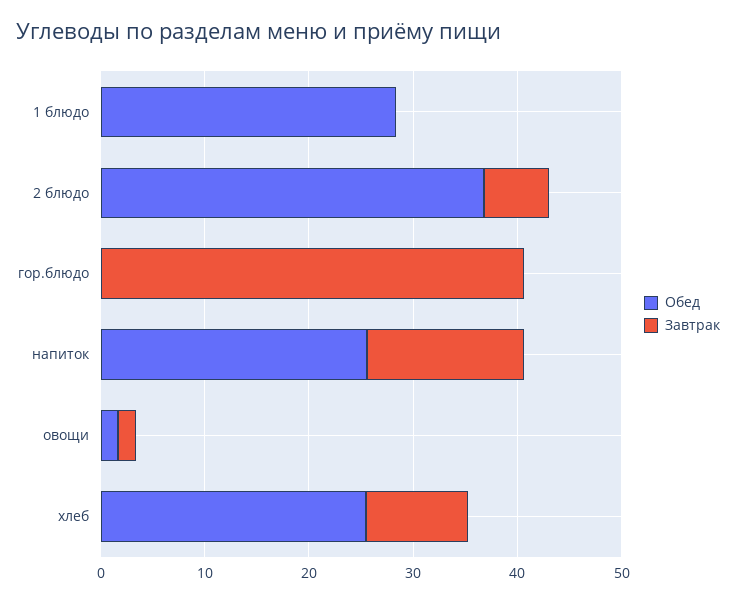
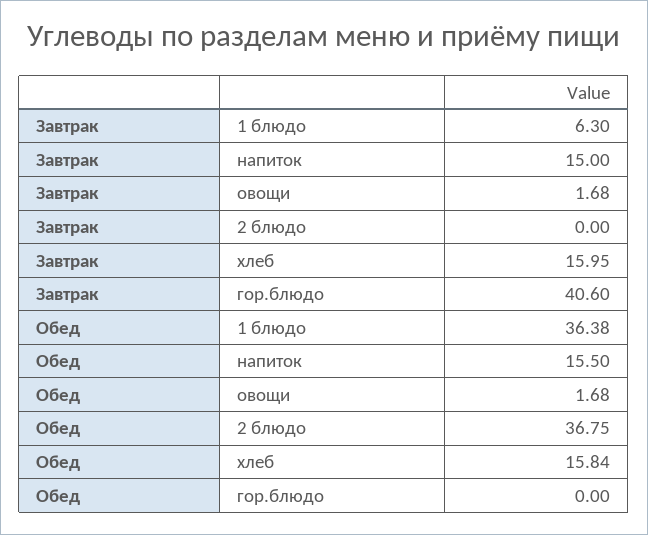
  {
    "Обед": {
-     "1 блюдо": 28,
+     "1 блюдо": 36.38,
      "2 блюдо": 36.75,
      "гор.блюдо": 0,
-     "напиток": 26,
+     "напиток": 15.5,
      "овощи": 1.68,
-     "хлеб": 26
+     "хлеб": 15.84
    },
    "Завтрак": {
-     "1 блюдо": 0,
+     "1 блюдо": 6.3,
-     "2 блюдо": 6,
+     "2 блюдо": 0,
      "гор.блюдо": 40.6,
      "напиток": 15,
      "овощи": 1.68,
-     "хлеб": 10
+     "хлеб": 15.95
    }
  }

